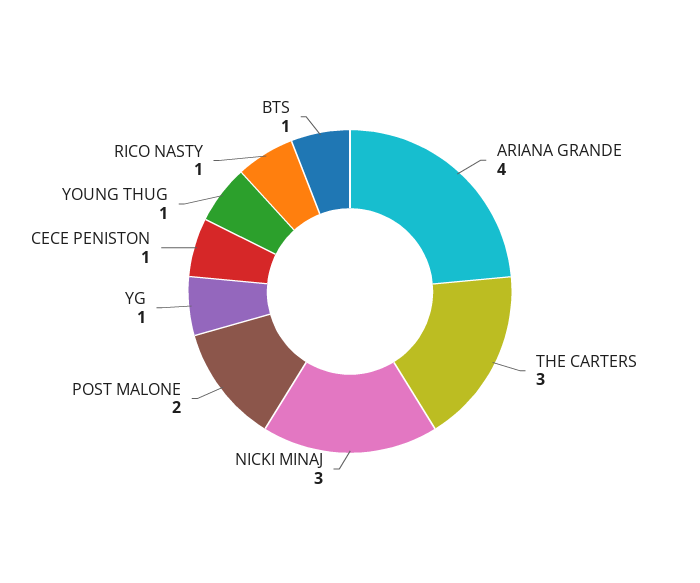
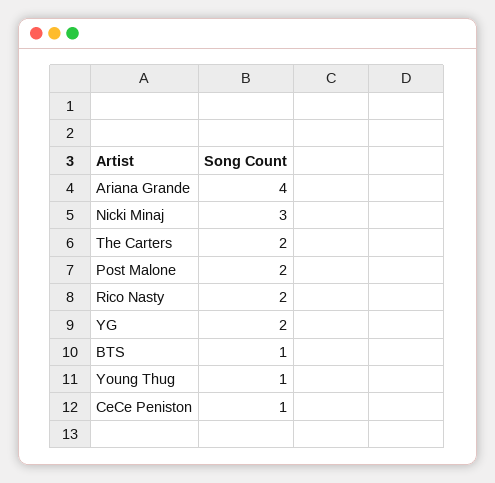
  {
    "ARIANA GRANDE": 4,
-   "THE CARTERS": 3,
+   "THE CARTERS": 2,
    "NICKI MINAJ": 3,
    "POST MALONE": 2,
-   "YG": 1,
+   "YG": 2,
    "CECE PENISTON": 1,
    "YOUNG THUG": 1,
-   "RICO NASTY": 1,
+   "RICO NASTY": 2,
    "BTS": 1
  }

